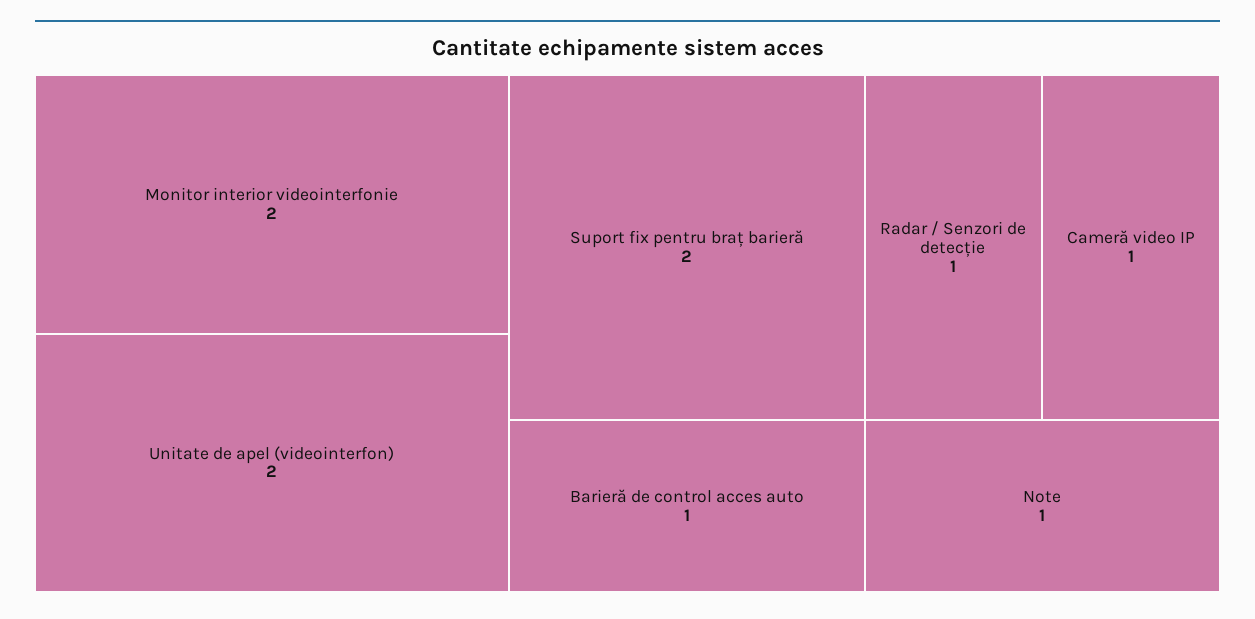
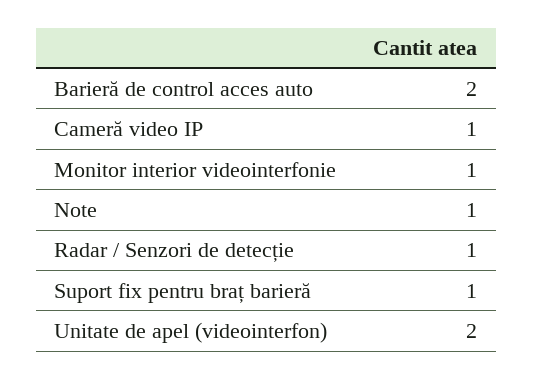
  {
-   "Monitor interior videointerfonie": 2,
+   "Monitor interior videointerfonie": 1,
    "Unitate de apel (videointerfon)": 2,
-   "Suport fix pentru braț barieră": 2,
+   "Suport fix pentru braț barieră": 1,
-   "Barieră de control acces auto": 1,
+   "Barieră de control acces auto": 2,
    "Radar / Senzori de detecție": 1,
    "Cameră video IP": 1,
    "Note": 1
  }

